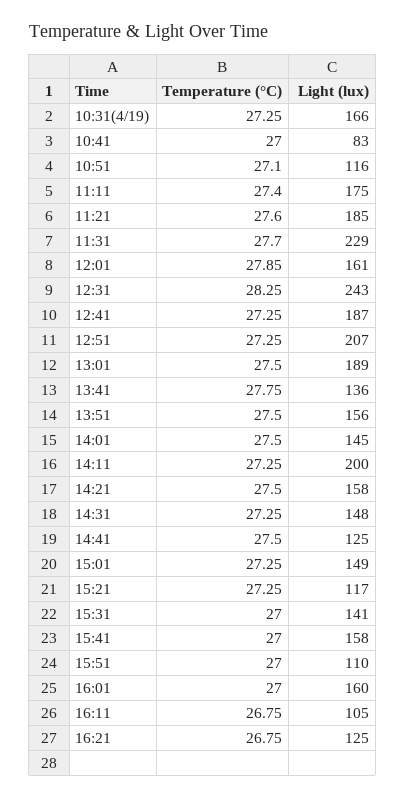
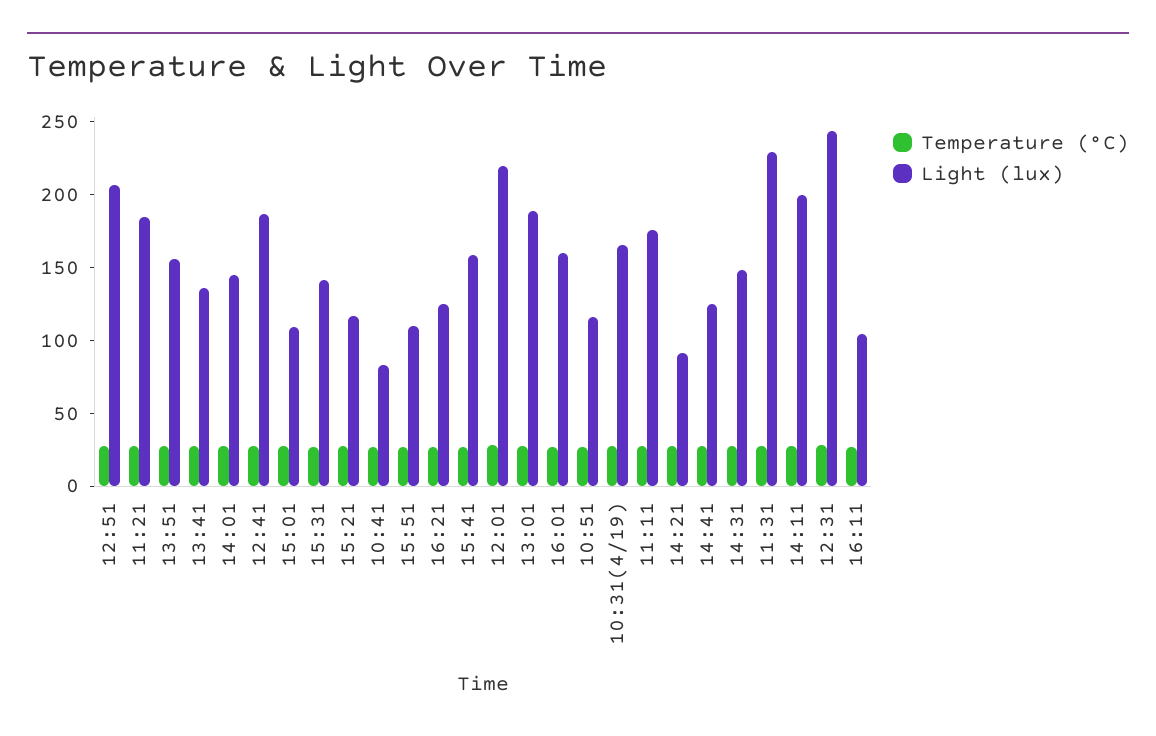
  {
    "Temperature (°C)": {
      "10:31(4/19)": 27.25,
      "10:41": 27,
      "10:51": 27.1,
      "11:11": 27.4,
      "11:21": 27.6,
      "11:31": 27.7,
      "12:01": 27.85,
      "12:31": 28.25,
      "12:41": 27.25,
      "12:51": 27.25,
      "13:01": 27.5,
      "13:41": 27.75,
      "13:51": 27.5,
      "14:01": 27.5,
      "14:11": 27.25,
      "14:21": 27.5,
      "14:31": 27.25,
      "14:41": 27.5,
      "15:01": 27.25,
      "15:21": 27.25,
      "15:31": 27,
      "15:41": 27,
      "15:51": 27,
      "16:01": 27,
      "16:11": 26.75,
      "16:21": 26.75
    },
    "Light (lux)": {
      "10:31(4/19)": 166,
      "10:41": 83,
      "10:51": 116,
      "11:11": 175,
      "11:21": 185,
      "11:31": 229,
-     "12:01": 161,
+     "12:01": 220,
      "12:31": 243,
      "12:41": 187,
      "12:51": 207,
      "13:01": 189,
      "13:41": 136,
      "13:51": 156,
      "14:01": 145,
      "14:11": 200,
-     "14:21": 158,
+     "14:21": 90,
      "14:31": 148,
      "14:41": 125,
-     "15:01": 149,
+     "15:01": 110,
      "15:21": 117,
      "15:31": 141,
      "15:41": 158,
      "15:51": 110,
      "16:01": 160,
      "16:11": 105,
      "16:21": 125
    }
  }

